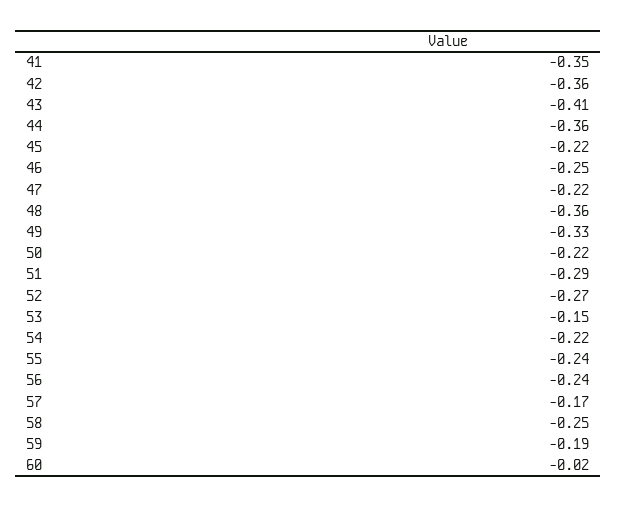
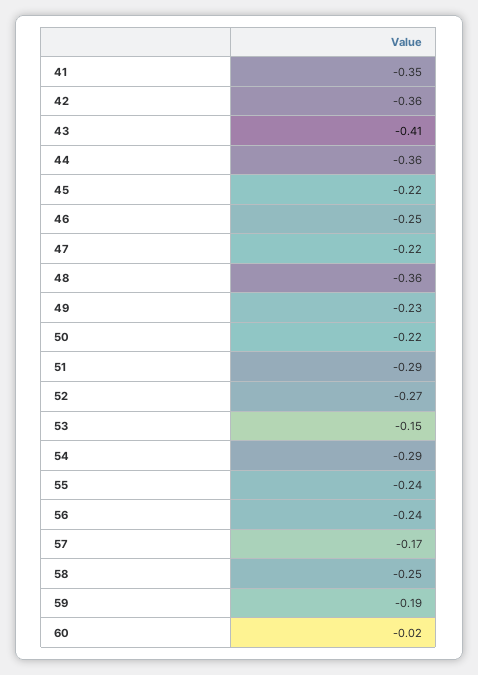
  {
    "41": -0.35,
    "42": -0.36,
    "43": -0.41,
    "44": -0.36,
    "45": -0.22,
    "46": -0.25,
    "47": -0.22,
    "48": -0.36,
-   "49": -0.33,
+   "49": -0.23,
    "50": -0.22,
    "51": -0.29,
    "52": -0.27,
    "53": -0.15,
-   "54": -0.22,
+   "54": -0.29,
    "55": -0.24,
    "56": -0.24,
    "57": -0.17,
    "58": -0.25,
    "59": -0.19,
    "60": -0.02
  }

